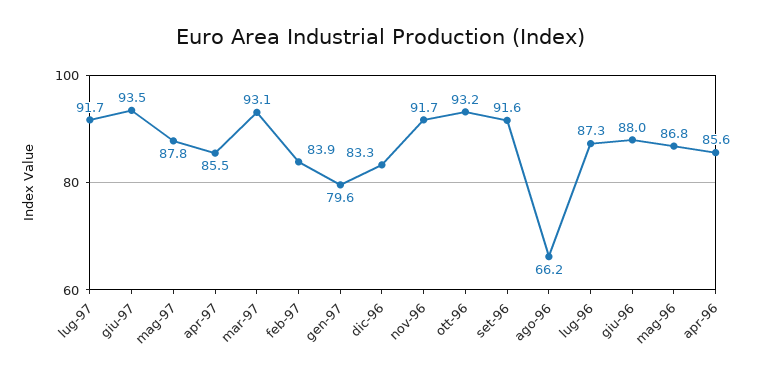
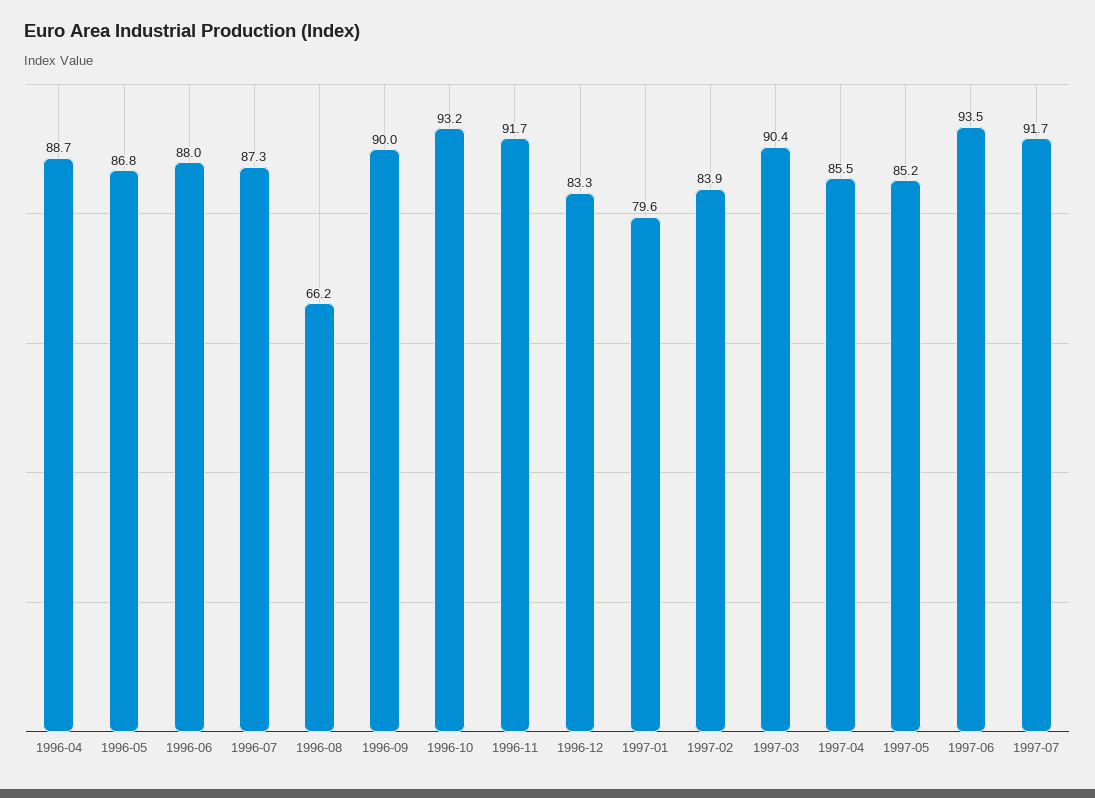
  {
    "lug-97": 91.7,
    "giu-97": 93.5,
-   "mag-97": 87.8,
+   "mag-97": 85.2,
    "apr-97": 85.5,
-   "mar-97": 93.1,
+   "mar-97": 90.4,
    "feb-97": 83.9,
    "gen-97": 79.6,
    "dic-96": 83.3,
    "nov-96": 91.7,
    "ott-96": 93.2,
-   "set-96": 91.6,
+   "set-96": 90,
    "ago-96": 66.2,
    "lug-96": 87.3,
    "giu-96": 88,
    "mag-96": 86.8,
-   "apr-96": 85.6
+   "apr-96": 88.7
  }

